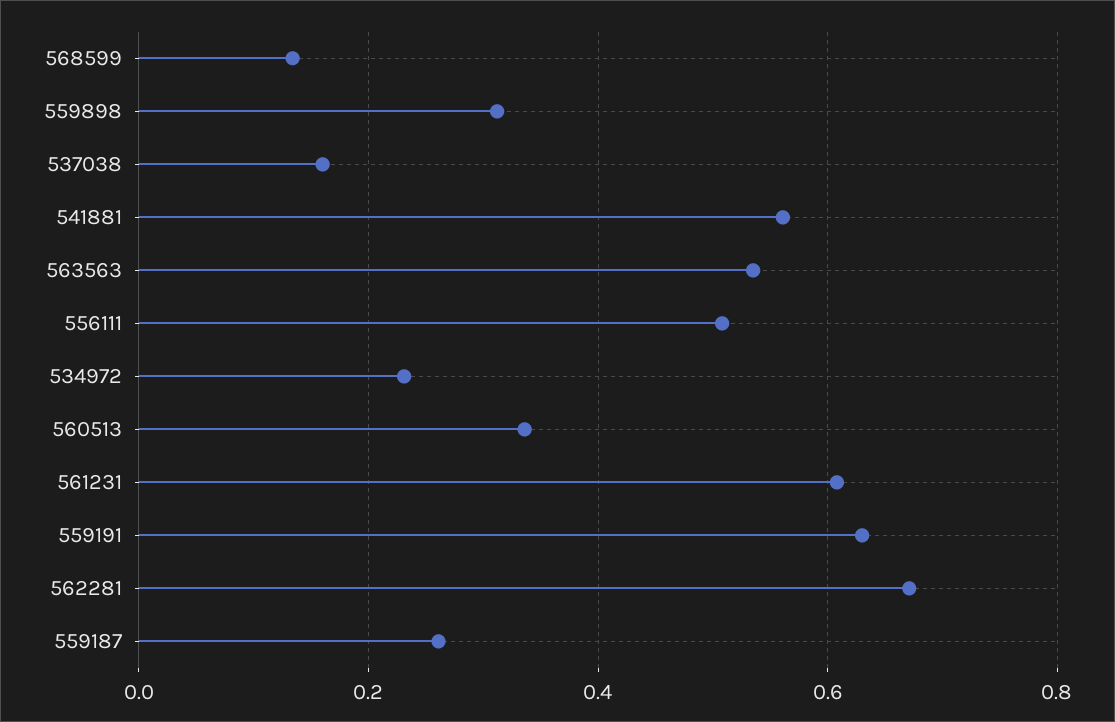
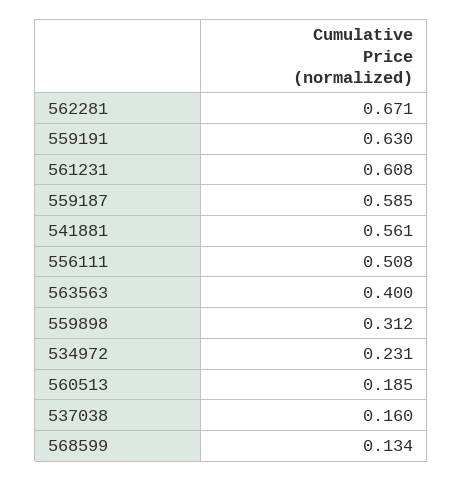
  {
    "568599": 0.134,
    "559898": 0.312,
    "537038": 0.16,
    "541881": 0.561,
-   "563563": 0.54,
+   "563563": 0.4,
    "556111": 0.508,
    "534972": 0.231,
-   "560513": 0.34,
+   "560513": 0.185,
    "561231": 0.608,
    "559191": 0.63,
    "562281": 0.671,
-   "559187": 0.26
+   "559187": 0.585
  }

